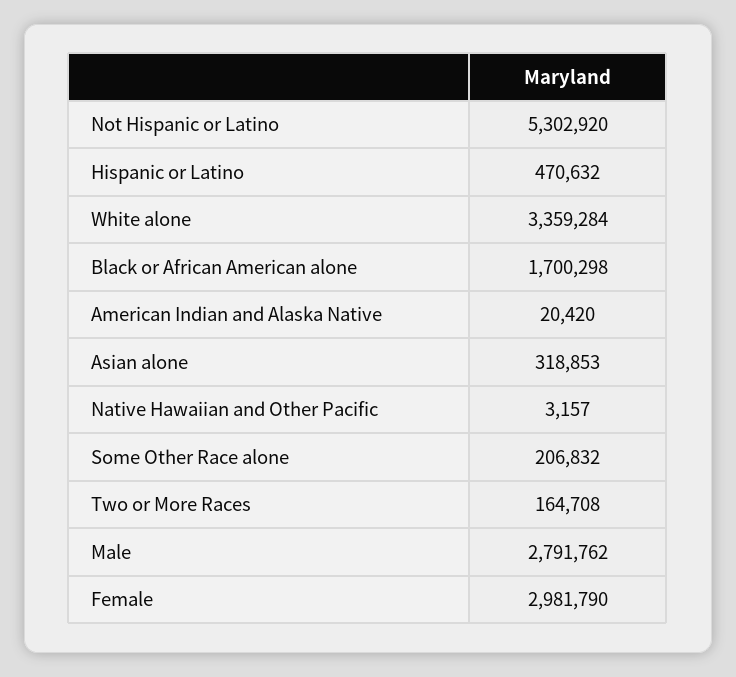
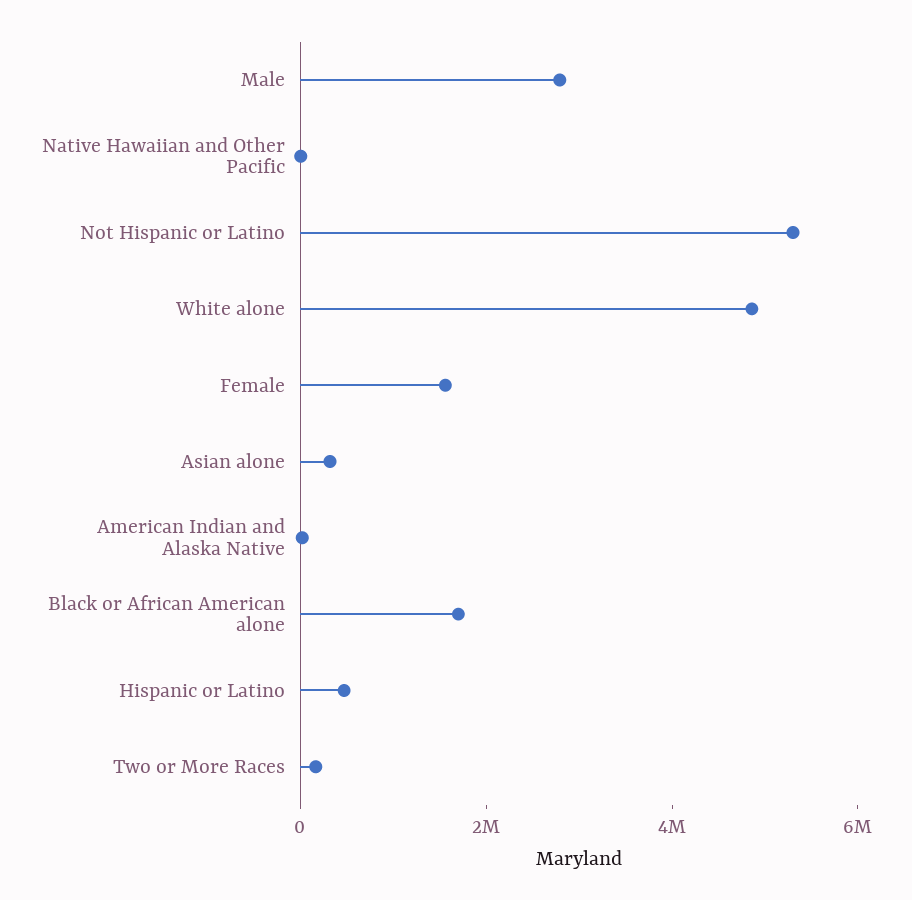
  {
    "Not Hispanic or Latino": 5302920,
    "Hispanic or Latino": 470632,
-   "White alone": 3359284,
+   "White alone": 5000000,
    "Black or African American alone": 1700298,
    "American Indian and Alaska Native": 20420,
    "Asian alone": 318853,
    "Native Hawaiian and Other Pacific": 3157,
-   "Some Other Race alone": 206832,
    "Two or More Races": 164708,
    "Male": 2791762,
-   "Female": 2981790
+   "Female": 1500000
  }

